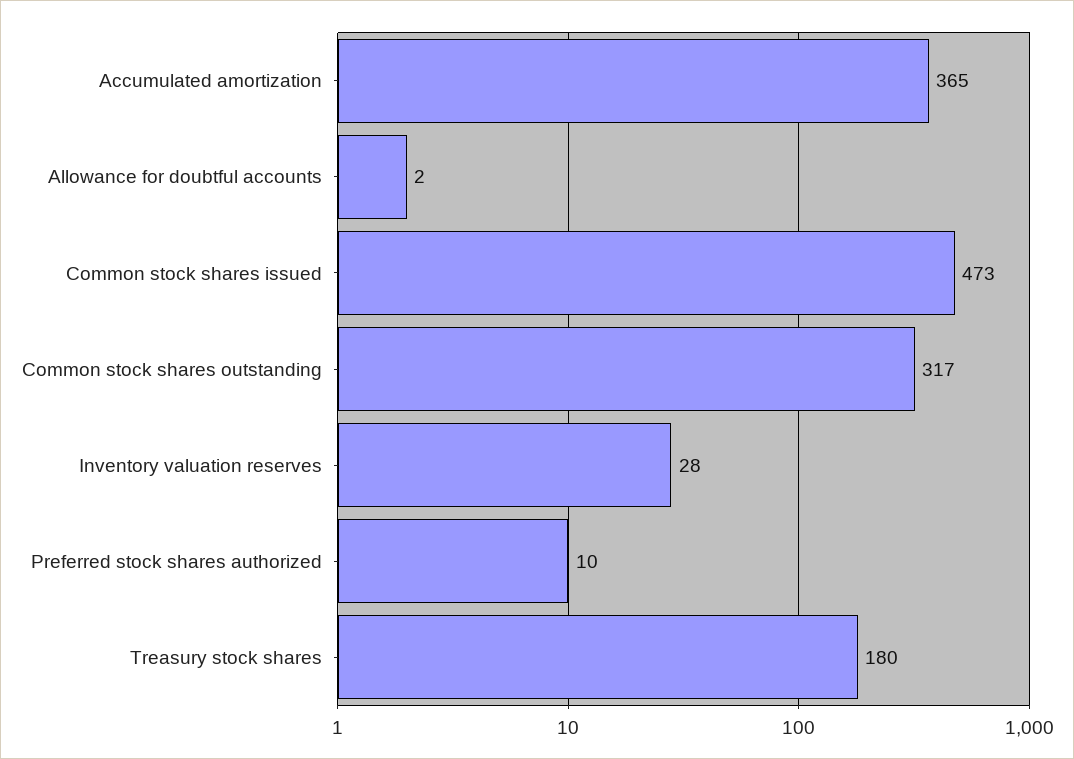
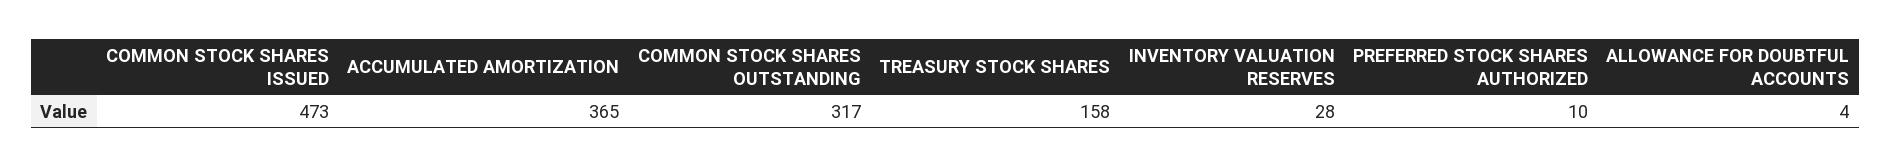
  {
    "Accumulated amortization": 365,
-   "Allowance for doubtful accounts": 2,
+   "Allowance for doubtful accounts": 4,
    "Common stock shares issued": 473,
    "Common stock shares outstanding": 317,
    "Inventory valuation reserves": 28,
    "Preferred stock shares authorized": 10,
-   "Treasury stock shares": 180
+   "Treasury stock shares": 158
  }

